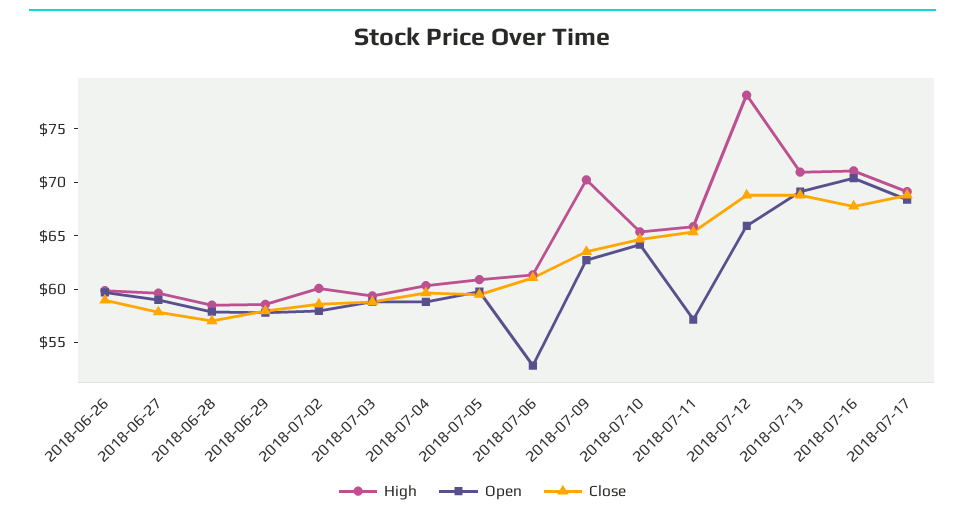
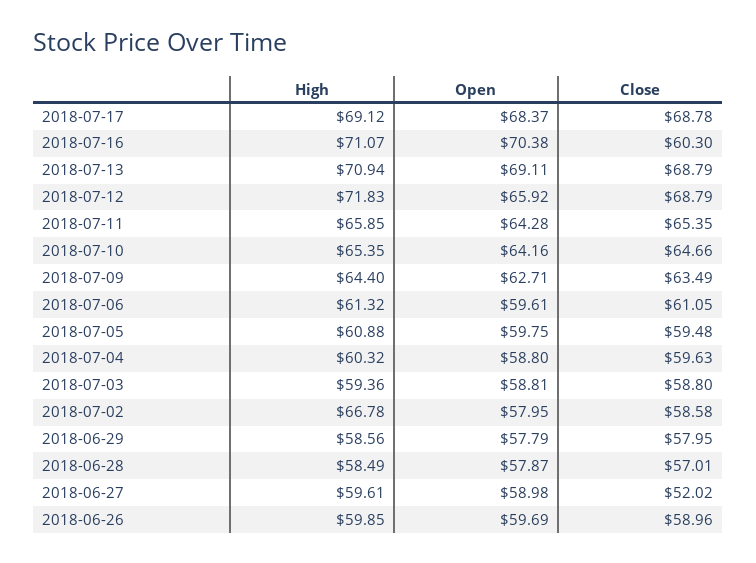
  {
    "High": {
      "2018-06-26": 59.85,
      "2018-06-27": 59.61,
      "2018-06-28": 58.49,
      "2018-06-29": 58.56,
-     "2018-07-02": 60,
+     "2018-07-02": 66.78,
      "2018-07-03": 59.36,
      "2018-07-04": 60.32,
      "2018-07-05": 60.88,
      "2018-07-06": 61.32,
-     "2018-07-09": 70,
+     "2018-07-09": 64.4,
      "2018-07-10": 65.35,
      "2018-07-11": 65.85,
-     "2018-07-12": 78,
+     "2018-07-12": 71.83,
      "2018-07-13": 70.94,
      "2018-07-16": 71.07,
      "2018-07-17": 69.12
    },
    "Open": {
      "2018-06-26": 59.69,
      "2018-06-27": 58.98,
      "2018-06-28": 57.87,
      "2018-06-29": 57.79,
      "2018-07-02": 57.95,
      "2018-07-03": 58.81,
      "2018-07-04": 58.8,
      "2018-07-05": 59.75,
-     "2018-07-06": 53,
+     "2018-07-06": 59.61,
      "2018-07-09": 62.71,
      "2018-07-10": 64.16,
-     "2018-07-11": 57,
+     "2018-07-11": 64.28,
      "2018-07-12": 65.92,
      "2018-07-13": 69.11,
      "2018-07-16": 70.38,
      "2018-07-17": 68.37
    },
    "Close": {
      "2018-06-26": 58.96,
-     "2018-06-27": 58,
+     "2018-06-27": 52.02,
      "2018-06-28": 57.01,
      "2018-06-29": 57.95,
      "2018-07-02": 58.58,
      "2018-07-03": 58.8,
      "2018-07-04": 59.63,
      "2018-07-05": 59.48,
      "2018-07-06": 61.05,
      "2018-07-09": 63.49,
      "2018-07-10": 64.66,
      "2018-07-11": 65.35,
      "2018-07-12": 68.79,
      "2018-07-13": 68.79,
-     "2018-07-16": 68,
+     "2018-07-16": 60.3,
      "2018-07-17": 68.78
    }
  }

